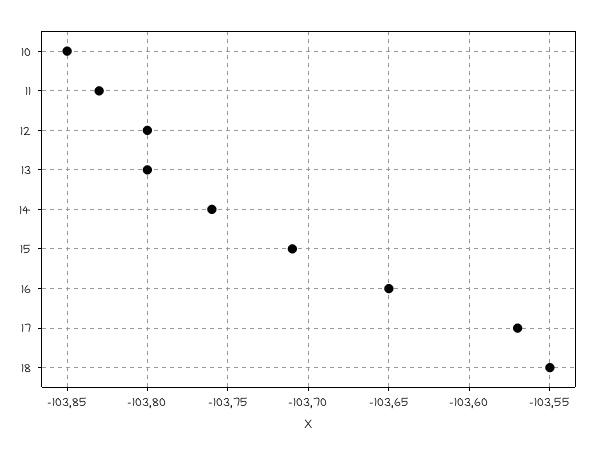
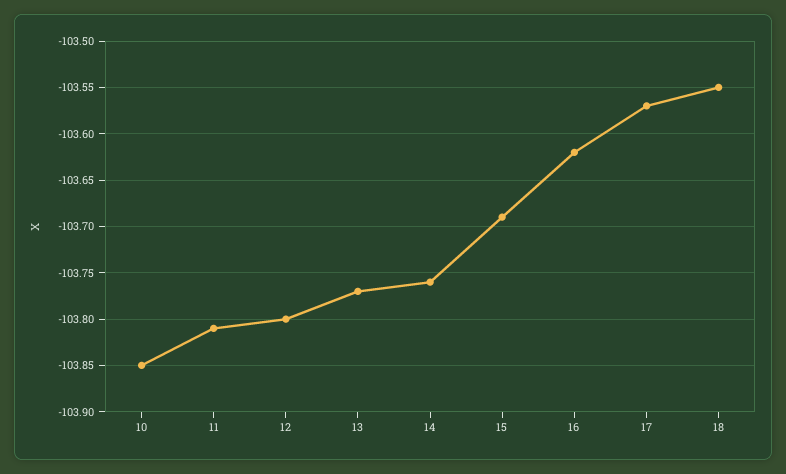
  {
    "10": -103.85,
-   "11": -103.83,
+   "11": -103.81,
    "12": -103.8,
-   "13": -103.8,
+   "13": -103.77,
    "14": -103.76,
-   "15": -103.71,
+   "15": -103.69,
-   "16": -103.65,
+   "16": -103.62,
    "17": -103.57,
    "18": -103.55
  }

